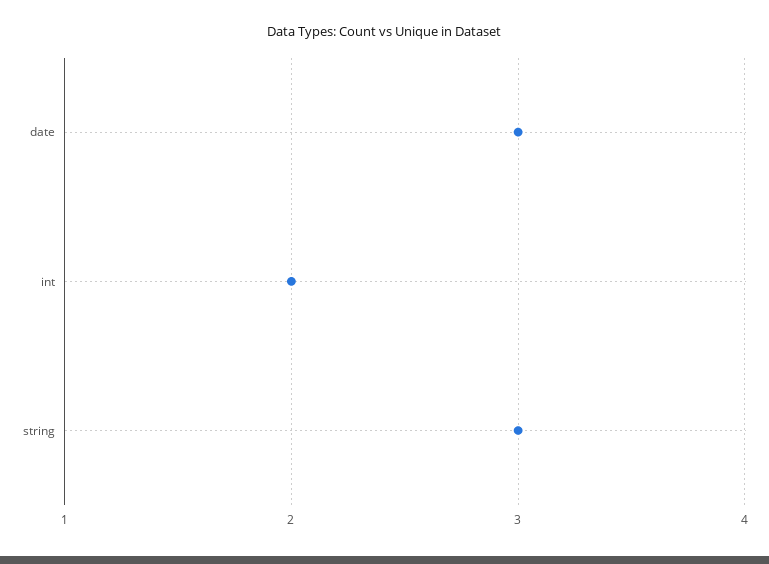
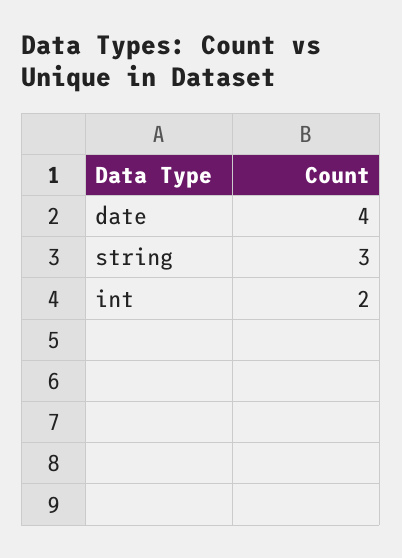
  {
-   "date": 3,
+   "date": 4,
    "int": 2,
    "string": 3
  }

